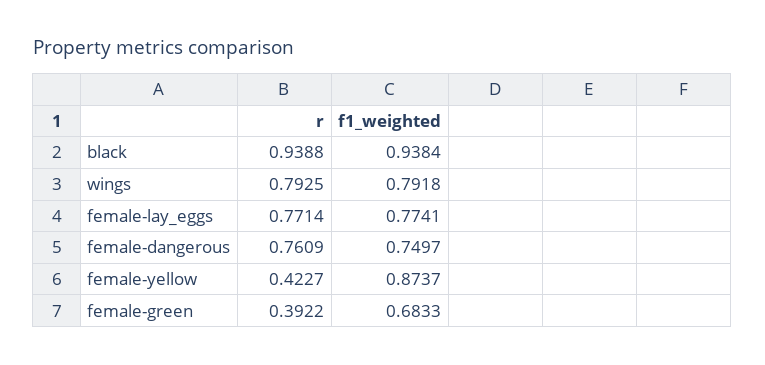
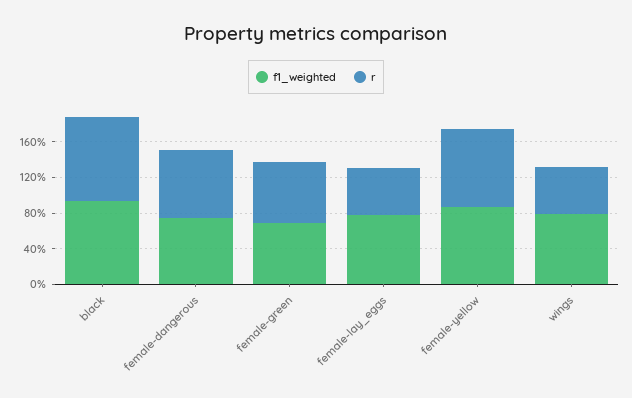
  {
    "r": {
      "black": 0.9388,
-     "wings": 0.7925,
+     "wings": 0.5,
-     "female-lay_eggs": 0.7714,
+     "female-lay_eggs": 0.5,
      "female-dangerous": 0.7609,
-     "female-yellow": 0.4227,
+     "female-yellow": 0.9,
-     "female-green": 0.3922
+     "female-green": 0.7
    },
    "f1_weighted": {
      "black": 0.9384,
      "wings": 0.7918,
      "female-lay_eggs": 0.7741,
      "female-dangerous": 0.7497,
      "female-yellow": 0.8737,
      "female-green": 0.6833
    }
  }

